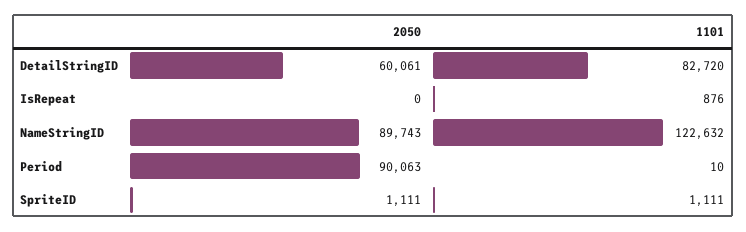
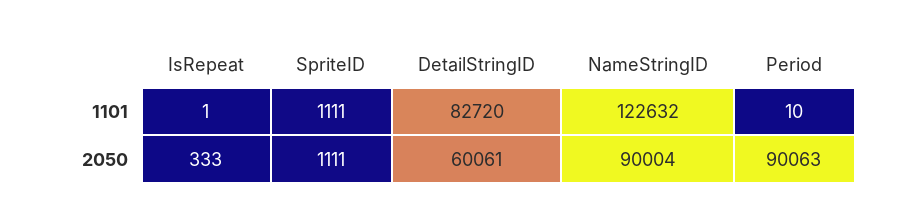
  {
    "2050": {
      "DetailStringID": 60061,
-     "IsRepeat": 0,
+     "IsRepeat": 333,
-     "NameStringID": 89743,
+     "NameStringID": 90004,
      "Period": 90063,
      "SpriteID": 1111
    },
    "1101": {
      "DetailStringID": 82720,
-     "IsRepeat": 876,
+     "IsRepeat": 1,
      "NameStringID": 122632,
      "Period": 10,
      "SpriteID": 1111
    }
  }

